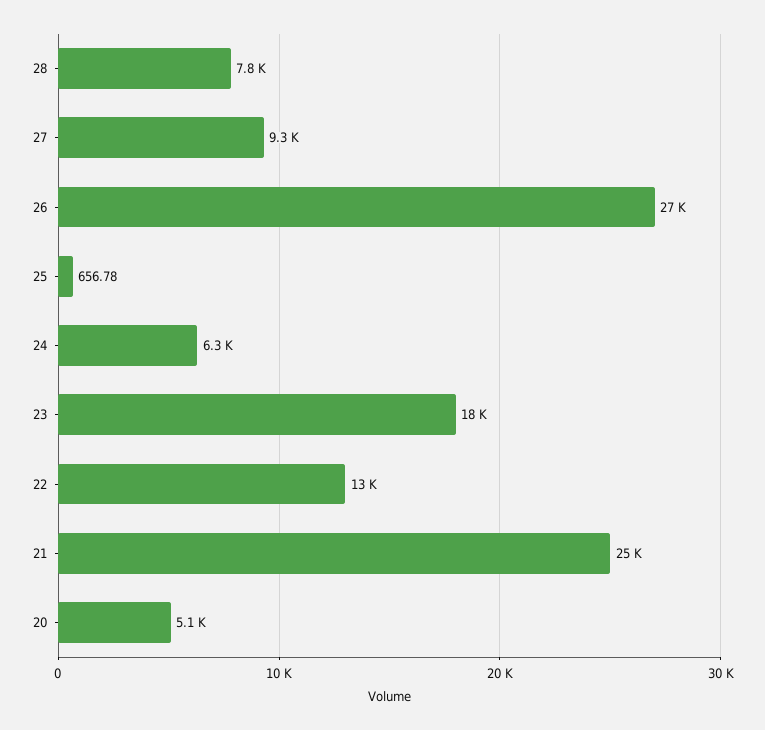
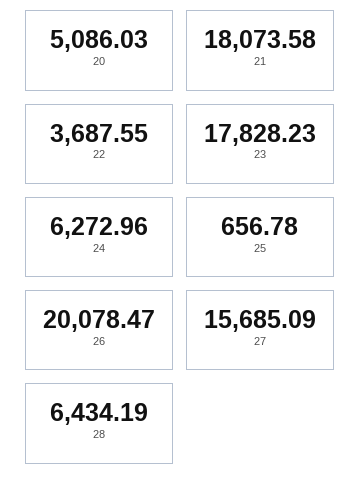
  {
-   "28": 7800,
+   "28": 6434.19,
-   "27": 9300,
+   "27": 15685.09,
-   "26": 27000,
+   "26": 20078.47,
    "25": 656.78,
    "24": 6272.96,
    "23": 17828.23,
-   "22": 13000,
+   "22": 3687.55,
-   "21": 25000,
+   "21": 18073.58,
    "20": 5086.03
  }

